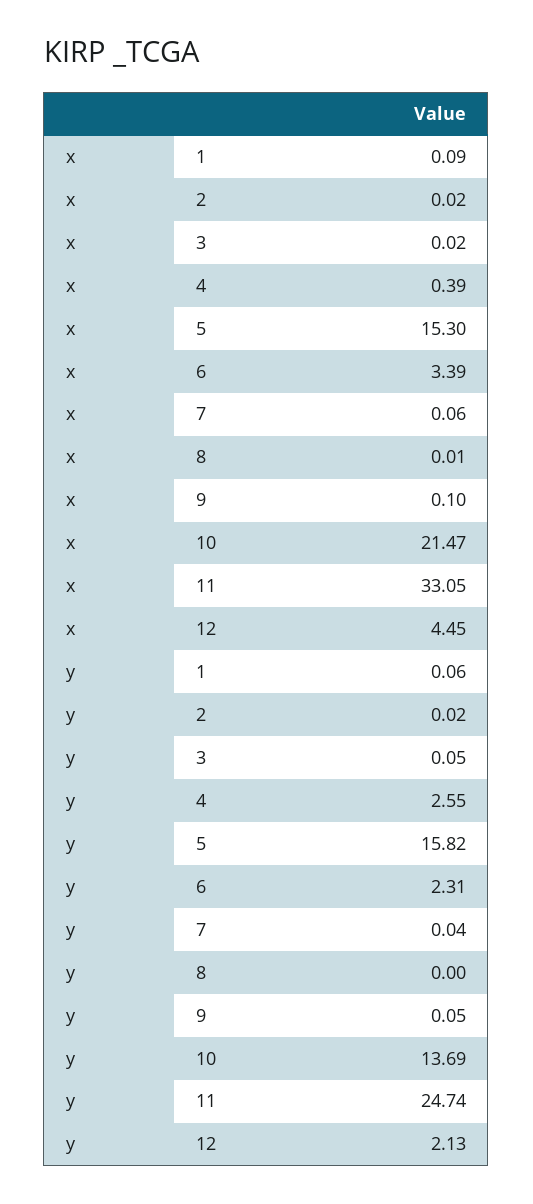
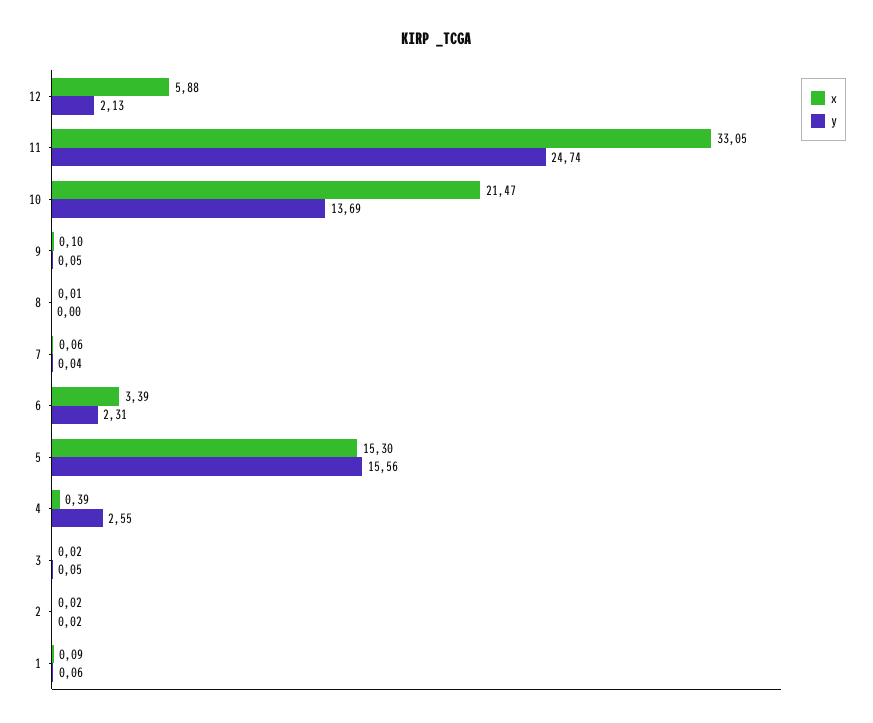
  {
    "x": {
      "1": 0.09,
      "2": 0.02,
      "3": 0.02,
      "4": 0.39,
      "5": 15.3,
      "6": 3.39,
      "7": 0.06,
      "8": 0.01,
      "9": 0.1,
      "10": 21.47,
      "11": 33.05,
-     "12": 4.45
+     "12": 5.88
    },
    "y": {
      "1": 0.06,
      "2": 0.02,
      "3": 0.05,
      "4": 2.55,
-     "5": 15.82,
+     "5": 15.56,
      "6": 2.31,
      "7": 0.04,
      "8": 0,
      "9": 0.05,
      "10": 13.69,
      "11": 24.74,
      "12": 2.13
    }
  }

